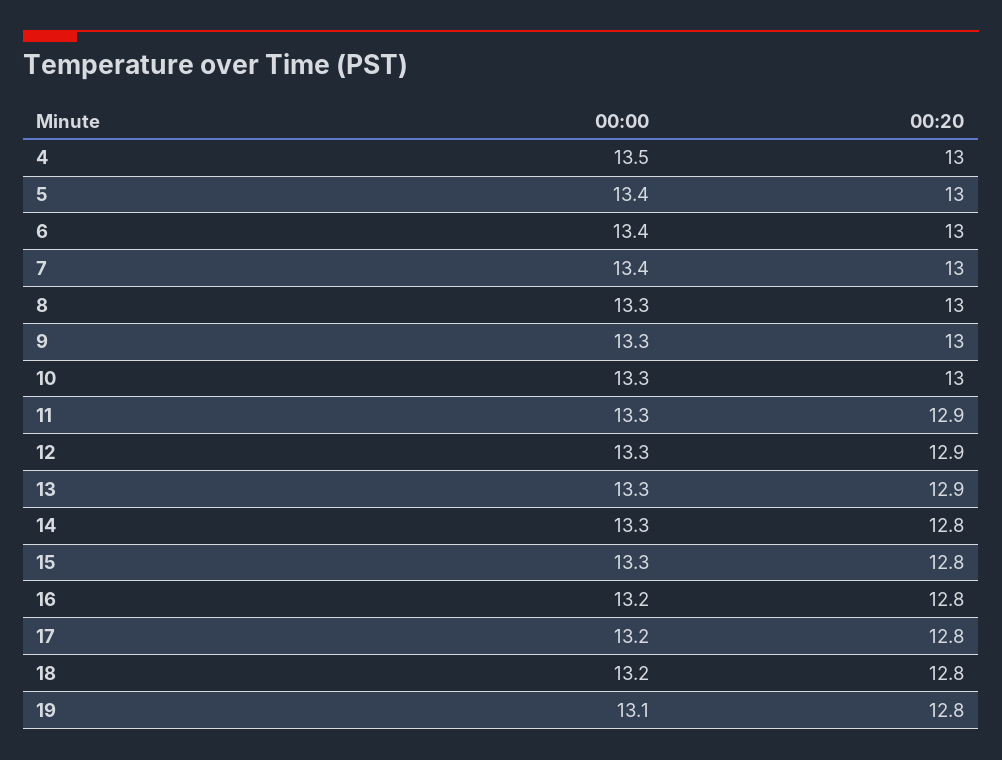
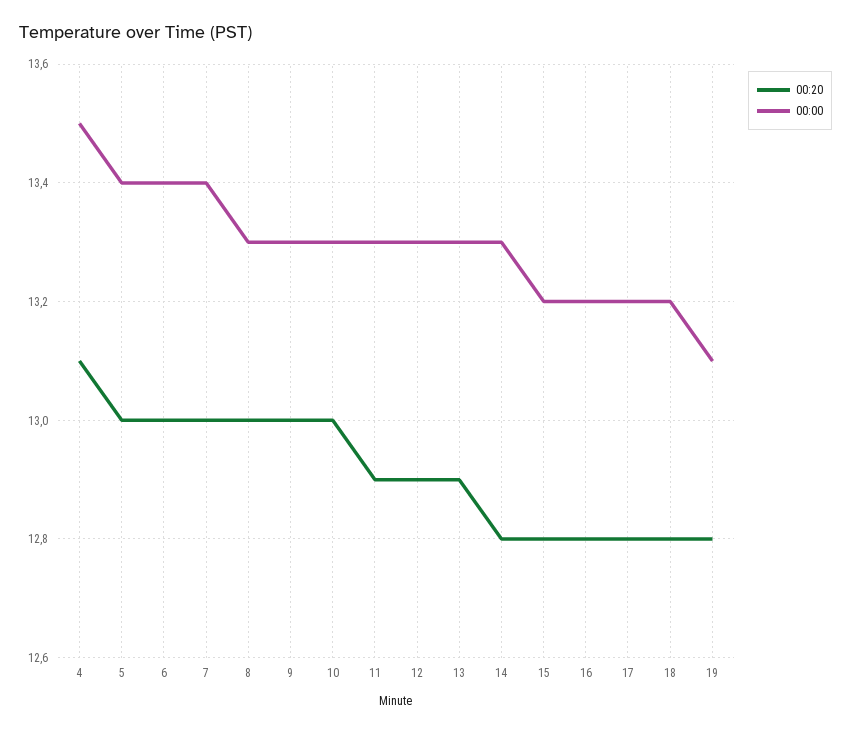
  {
    "00:00": {
      "4": 13.5,
      "5": 13.4,
      "6": 13.4,
      "7": 13.4,
      "8": 13.3,
      "9": 13.3,
      "10": 13.3,
      "11": 13.3,
      "12": 13.3,
      "13": 13.3,
      "14": 13.3,
-     "15": 13.3,
+     "15": 13.2,
      "16": 13.2,
      "17": 13.2,
      "18": 13.2,
      "19": 13.1
    },
    "00:20": {
-     "4": 13,
+     "4": 13.1,
      "5": 13,
      "6": 13,
      "7": 13,
      "8": 13,
      "9": 13,
      "10": 13,
      "11": 12.9,
      "12": 12.9,
      "13": 12.9,
      "14": 12.8,
      "15": 12.8,
      "16": 12.8,
      "17": 12.8,
      "18": 12.8,
      "19": 12.8
    }
  }

